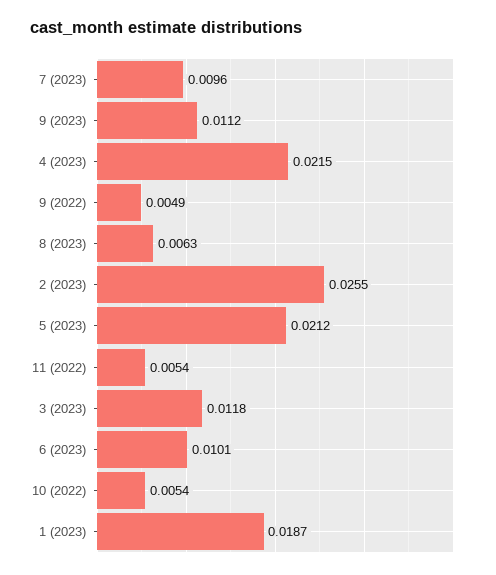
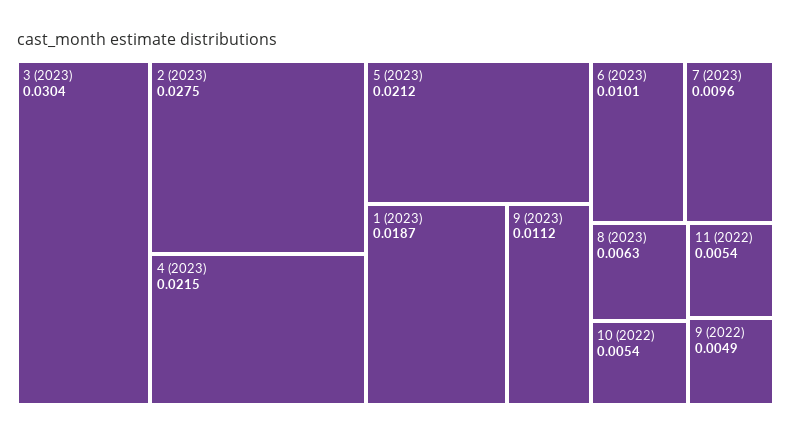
  {
    "7 (2023)": 0.0096,
    "9 (2023)": 0.0112,
    "4 (2023)": 0.0215,
    "9 (2022)": 0.0049,
    "8 (2023)": 0.0063,
-   "2 (2023)": 0.0255,
+   "2 (2023)": 0.0275,
    "5 (2023)": 0.0212,
    "11 (2022)": 0.0054,
-   "3 (2023)": 0.0118,
+   "3 (2023)": 0.0304,
    "6 (2023)": 0.0101,
    "10 (2022)": 0.0054,
    "1 (2023)": 0.0187
  }

